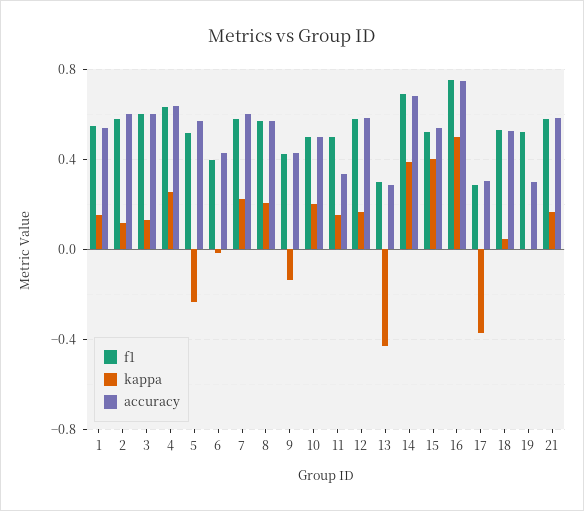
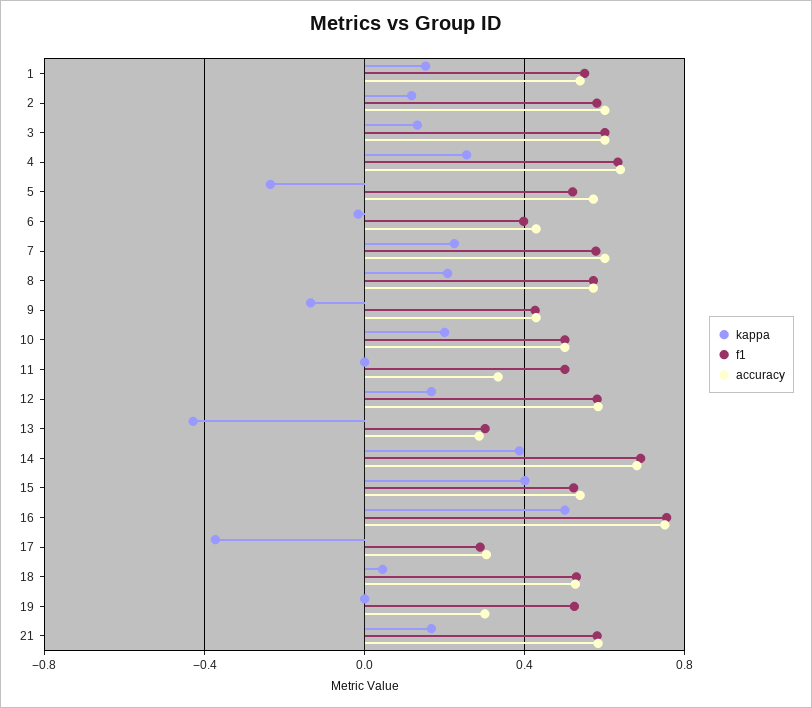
  {
    "f1": {
      "1": 0.55,
      "2": 0.6,
      "3": 0.6,
      "4": 0.65,
      "5": 0.5,
      "6": 0.4,
      "7": 0.6,
      "8": 0.55,
      "9": 0.45,
      "10": 0.5,
      "11": 0.5,
      "12": 0.6,
      "13": 0.3,
      "14": 0.7,
      "15": 0.5,
      "16": 0.75,
      "17": 0.3,
      "18": 0.55,
      "19": 0.5,
      "21": 0.6
    },
    "kappa": {
      "1": 0.15,
      "2": 0.1,
      "3": 0.15,
      "4": 0.25,
      "5": -0.25,
      "6": 0,
      "7": 0.2,
      "8": 0.2,
      "9": -0.15,
      "10": 0.2,
-     "11": 0.15,
+     "11": 0,
      "12": 0.15,
      "13": -0.45,
      "14": 0.4,
      "15": 0.4,
      "16": 0.5,
      "17": -0.35,
      "18": 0.05,
      "19": 0,
      "21": 0.15
    },
    "accuracy": {
      "1": 0.55,
      "2": 0.6,
      "3": 0.6,
      "4": 0.65,
      "5": 0.55,
      "6": 0.45,
      "7": 0.6,
      "8": 0.55,
      "9": 0.45,
      "10": 0.5,
      "11": 0.35,
      "12": 0.6,
      "13": 0.3,
      "14": 0.7,
      "15": 0.55,
      "16": 0.75,
      "17": 0.3,
      "18": 0.55,
      "19": 0.3,
      "21": 0.6
    }
  }

